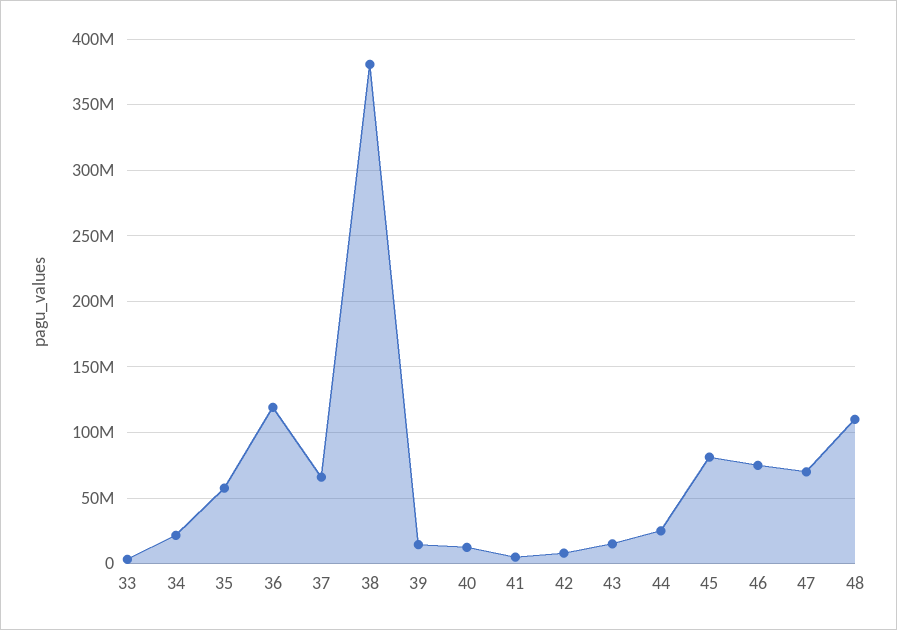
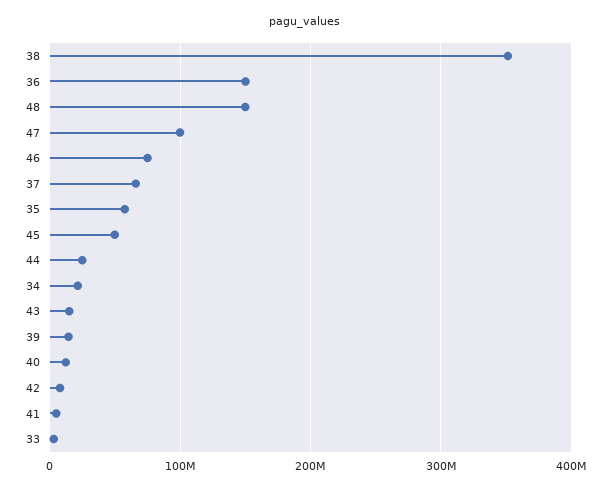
  {
    "33": 5000000,
    "34": 20000000,
    "35": 60000000,
-   "36": 120000000,
+   "36": 150000000,
    "37": 65000000,
-   "38": 380000000,
+   "38": 350000000,
    "39": 15000000,
    "40": 10000000,
    "41": 5000000,
    "42": 10000000,
    "43": 15000000,
    "44": 25000000,
-   "45": 80000000,
+   "45": 50000000,
    "46": 75000000,
-   "47": 70000000,
+   "47": 100000000,
-   "48": 110000000
+   "48": 150000000
  }

